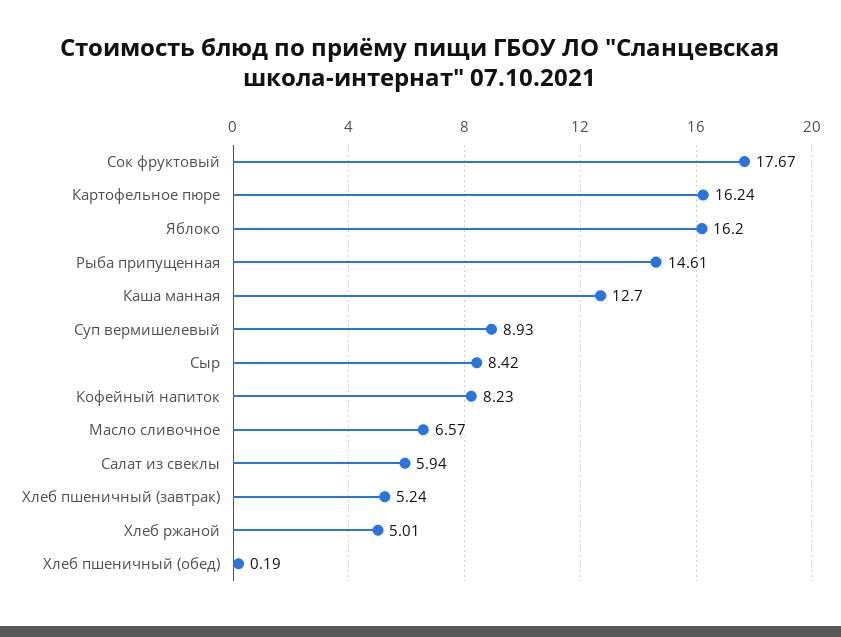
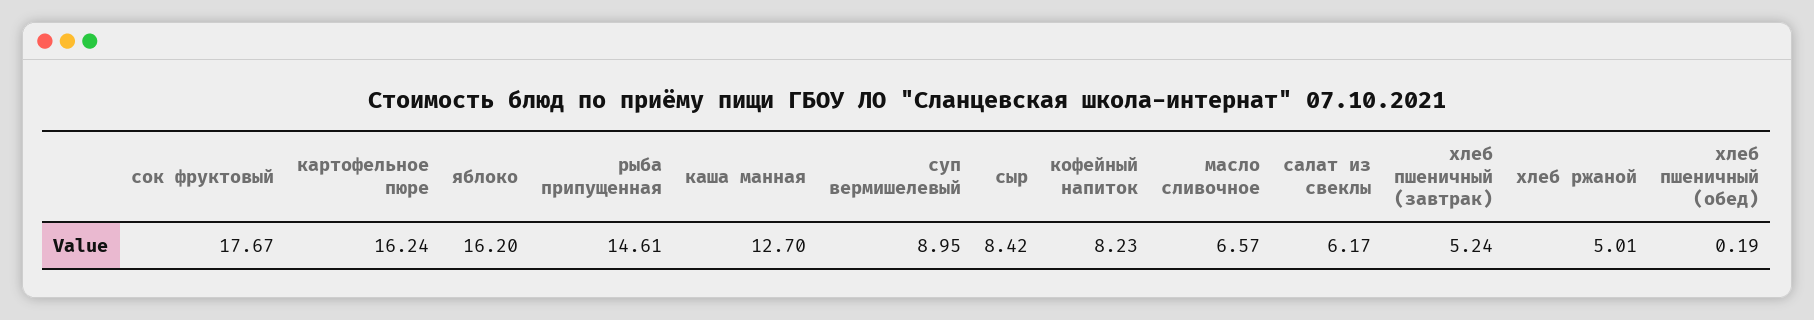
  {
    "Сок фруктовый": 17.67,
    "Картофельное пюре": 16.24,
    "Яблоко": 16.2,
    "Рыба припущенная": 14.61,
    "Каша манная": 12.7,
-   "Суп вермишелевый": 8.93,
+   "Суп вермишелевый": 8.95,
    "Сыр": 8.42,
    "Кофейный напиток": 8.23,
    "Масло сливочное": 6.57,
-   "Салат из свеклы": 5.94,
+   "Салат из свеклы": 6.17,
    "Хлеб пшеничный (завтрак)": 5.24,
    "Хлеб ржаной": 5.01,
    "Хлеб пшеничный (обед)": 0.19
  }

